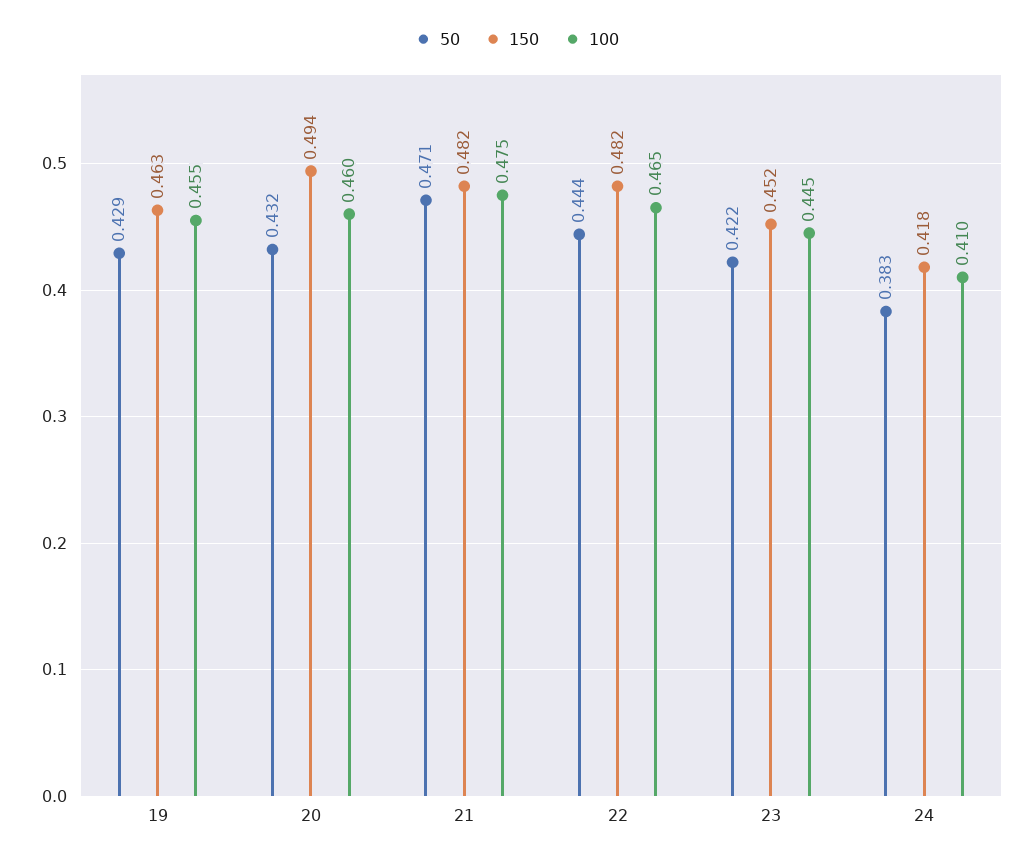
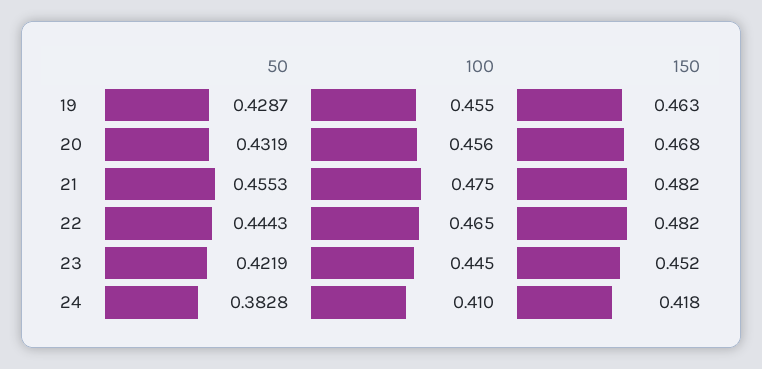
  {
    "50": {
      "19": 0.4287,
      "20": 0.4319,
-     "21": 0.471,
+     "21": 0.4553,
      "22": 0.4443,
      "23": 0.4219,
      "24": 0.3828
    },
    "150": {
      "19": 0.463,
-     "20": 0.494,
+     "20": 0.468,
      "21": 0.482,
      "22": 0.482,
      "23": 0.452,
      "24": 0.418
    },
    "100": {
      "19": 0.455,
-     "20": 0.46,
+     "20": 0.456,
      "21": 0.475,
      "22": 0.465,
      "23": 0.445,
      "24": 0.41
    }
  }

